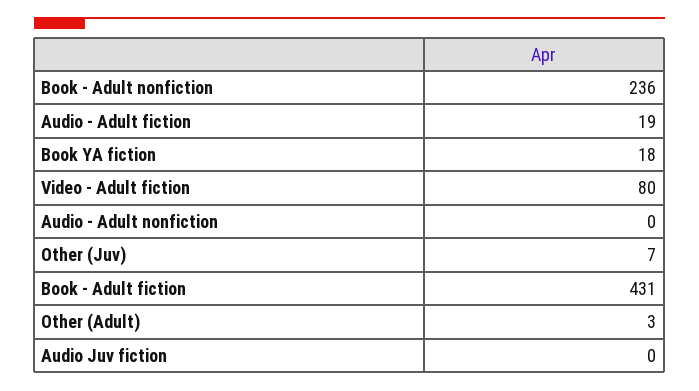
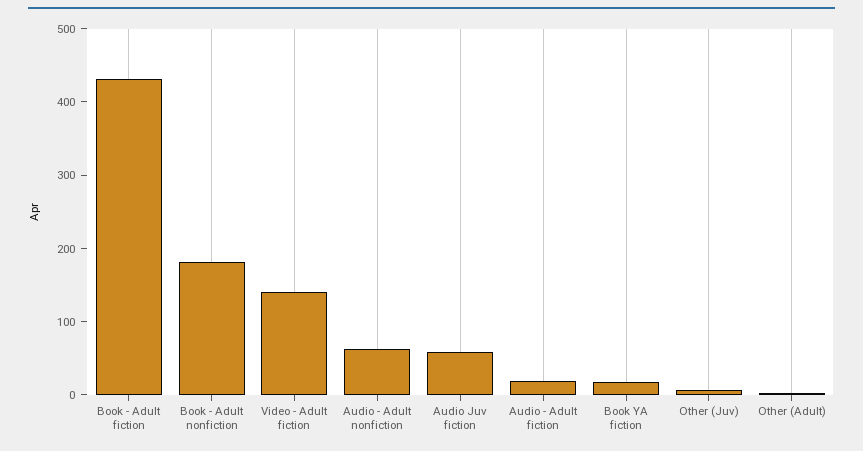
  {
-   "Book - Adult nonfiction": 236,
+   "Book - Adult nonfiction": 180,
    "Audio - Adult fiction": 19,
    "Book YA fiction": 18,
-   "Video - Adult fiction": 80,
+   "Video - Adult fiction": 140,
-   "Audio - Adult nonfiction": 0,
+   "Audio - Adult nonfiction": 60,
    "Other (Juv)": 7,
    "Book - Adult fiction": 431,
    "Other (Adult)": 3,
-   "Audio Juv fiction": 0
+   "Audio Juv fiction": 60
  }

